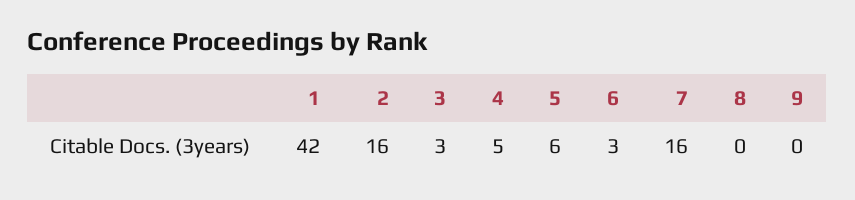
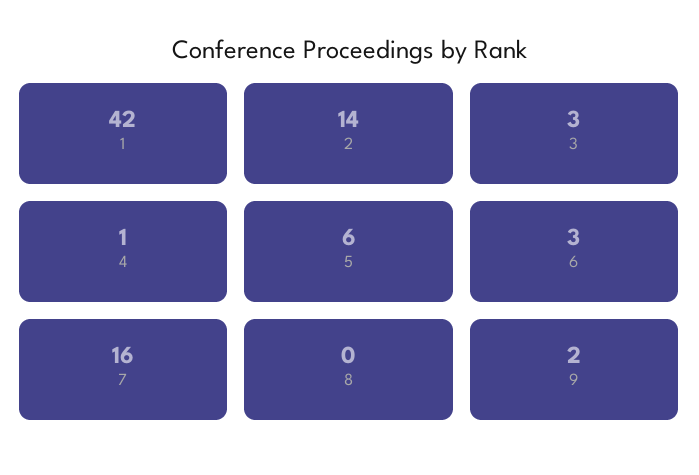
  {
    "1": 42,
-   "2": 16,
+   "2": 14,
    "3": 3,
-   "4": 5,
+   "4": 1,
    "5": 6,
    "6": 3,
    "7": 16,
    "8": 0,
-   "9": 0
+   "9": 2
  }

